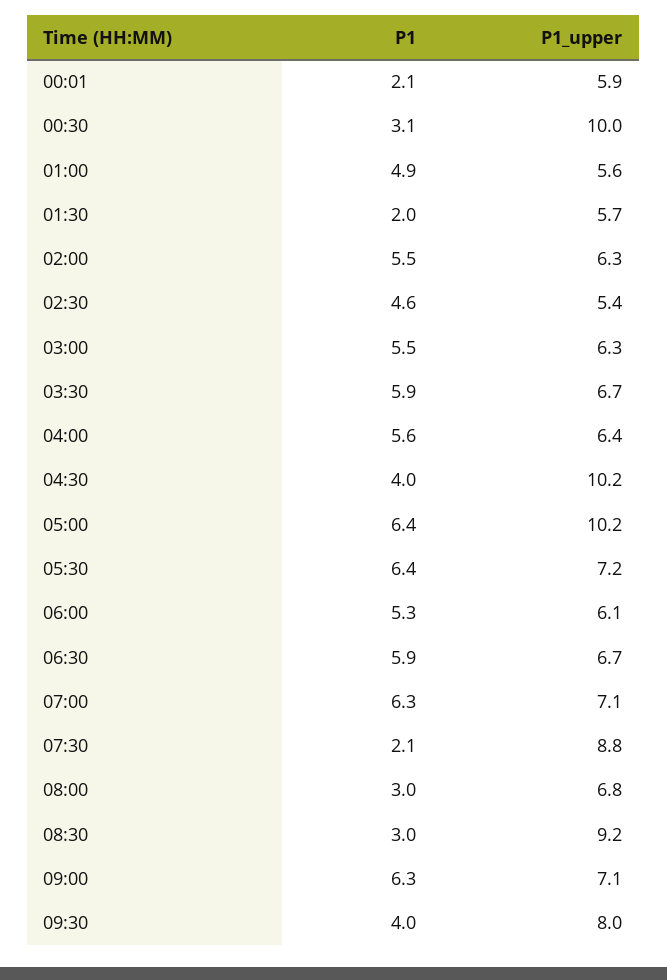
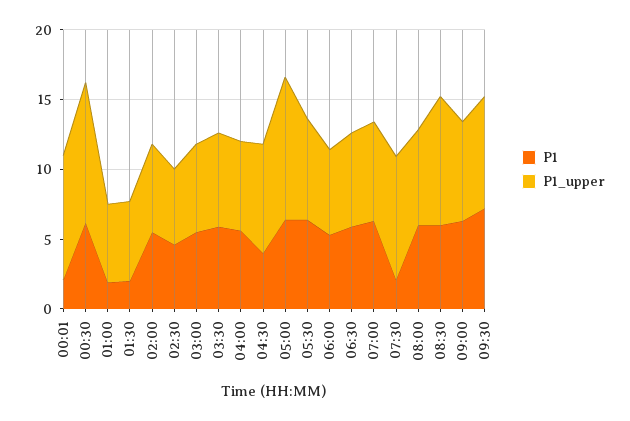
  {
    "P1": {
      "00:01": 2.1,
-     "00:30": 3.1,
+     "00:30": 6,
-     "01:00": 4.9,
+     "01:00": 2,
      "01:30": 2,
      "02:00": 5.5,
      "02:30": 4.6,
      "03:00": 5.5,
      "03:30": 5.9,
      "04:00": 5.6,
      "04:30": 4,
      "05:00": 6.4,
      "05:30": 6.4,
      "06:00": 5.3,
      "06:30": 5.9,
      "07:00": 6.3,
      "07:30": 2.1,
-     "08:00": 3,
+     "08:00": 6,
-     "08:30": 3,
+     "08:30": 6,
      "09:00": 6.3,
-     "09:30": 4
+     "09:30": 7
    },
    "P1_upper": {
-     "00:01": 5.9,
+     "00:01": 9,
      "00:30": 10,
      "01:00": 5.6,
      "01:30": 5.7,
      "02:00": 6.3,
      "02:30": 5.4,
      "03:00": 6.3,
      "03:30": 6.7,
      "04:00": 6.4,
-     "04:30": 10.2,
+     "04:30": 8,
      "05:00": 10.2,
      "05:30": 7.2,
      "06:00": 6.1,
      "06:30": 6.7,
      "07:00": 7.1,
      "07:30": 8.8,
      "08:00": 6.8,
      "08:30": 9.2,
      "09:00": 7.1,
      "09:30": 8
    }
  }

